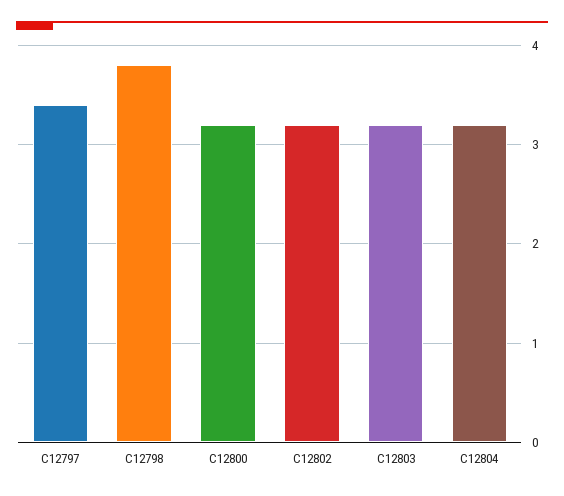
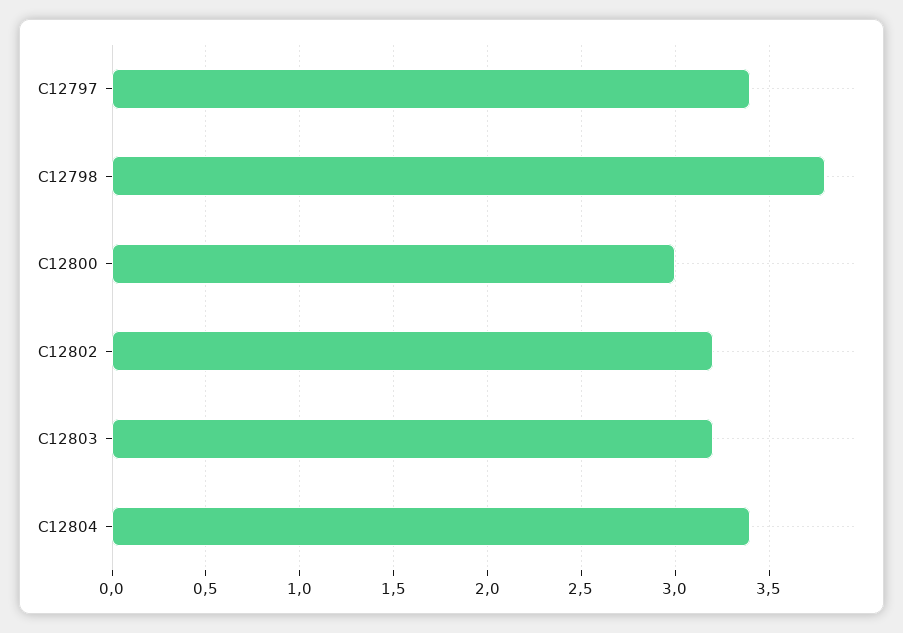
  {
    "C12797": 3.4,
    "C12798": 3.8,
-   "C12800": 3.2,
+   "C12800": 3,
    "C12802": 3.2,
    "C12803": 3.2,
-   "C12804": 3.2
+   "C12804": 3.4
  }

